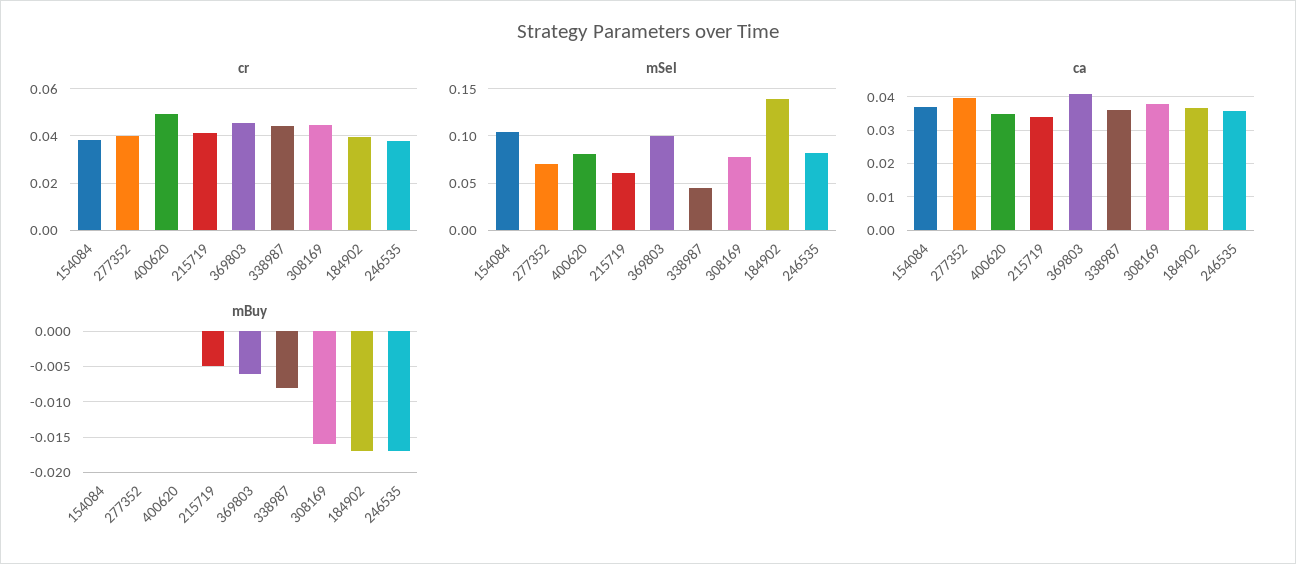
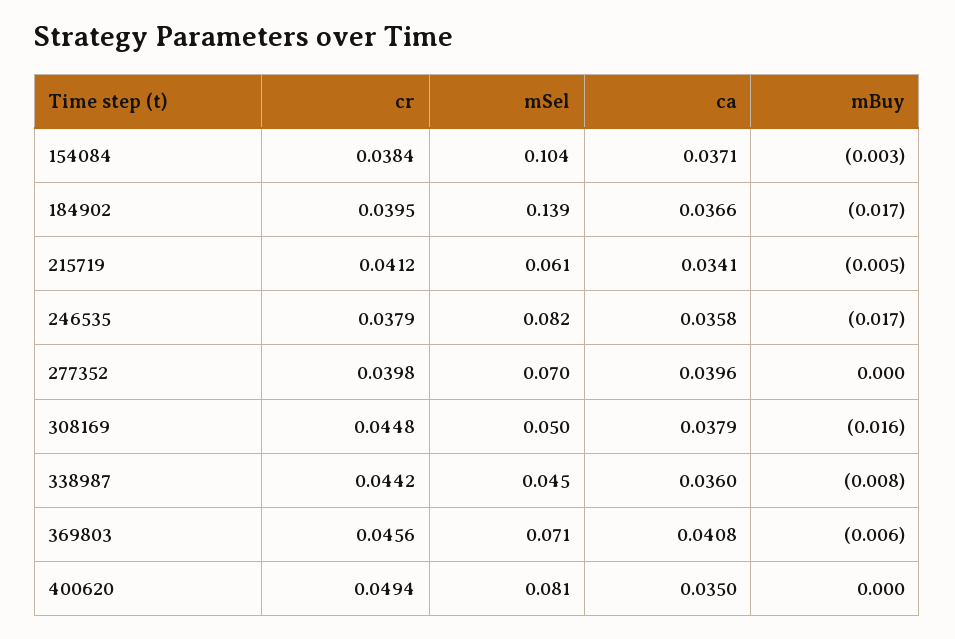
  {
    "cr": {
      "154084": 0.0384,
      "277352": 0.0398,
      "400620": 0.0494,
      "215719": 0.0412,
      "369803": 0.0456,
      "338987": 0.0442,
      "308169": 0.0448,
      "184902": 0.0395,
      "246535": 0.0379
    },
    "mSel": {
      "154084": 0.104,
      "277352": 0.07,
      "400620": 0.081,
      "215719": 0.061,
-     "369803": 0.1,
+     "369803": 0.071,
      "338987": 0.045,
-     "308169": 0.08,
+     "308169": 0.05,
      "184902": 0.139,
      "246535": 0.082
    },
    "ca": {
      "154084": 0.0371,
      "277352": 0.0396,
      "400620": 0.035,
      "215719": 0.0341,
      "369803": 0.0408,
      "338987": 0.036,
      "308169": 0.0379,
      "184902": 0.0366,
      "246535": 0.0358
    },
    "mBuy": {
-     "154084": 0,
+     "154084": -0.003,
      "277352": 0,
      "400620": 0,
      "215719": -0.005,
      "369803": -0.006,
      "338987": -0.008,
      "308169": -0.016,
      "184902": -0.017,
      "246535": -0.017
    }
  }

